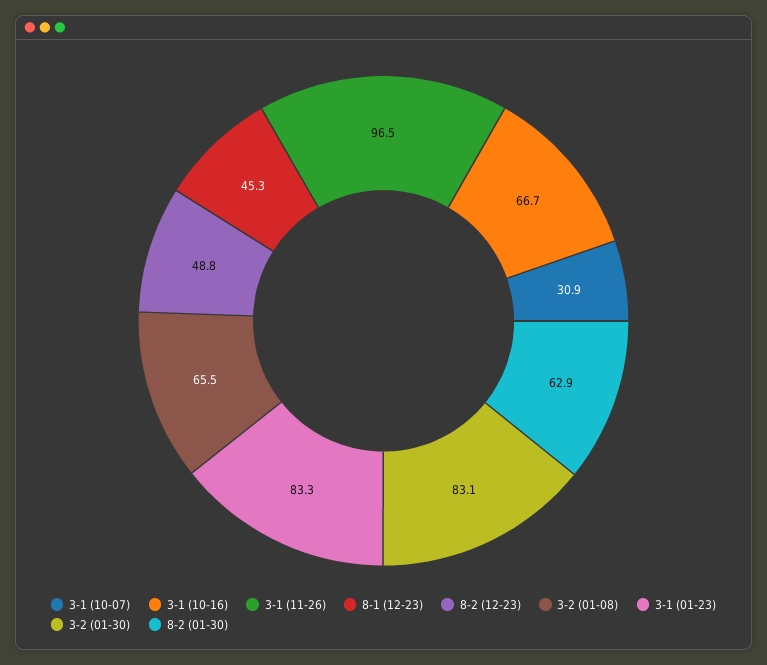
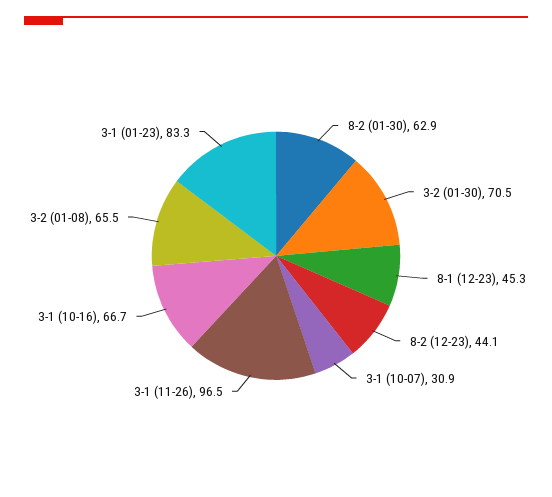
  {
    "3-1 (10-07)": 30.9,
    "3-1 (10-16)": 66.7,
    "3-1 (11-26)": 96.5,
    "8-1 (12-23)": 45.3,
-   "8-2 (12-23)": 48.8,
+   "8-2 (12-23)": 44.1,
    "3-2 (01-08)": 65.5,
    "3-1 (01-23)": 83.3,
-   "3-2 (01-30)": 83.1,
+   "3-2 (01-30)": 70.5,
    "8-2 (01-30)": 62.9
  }

